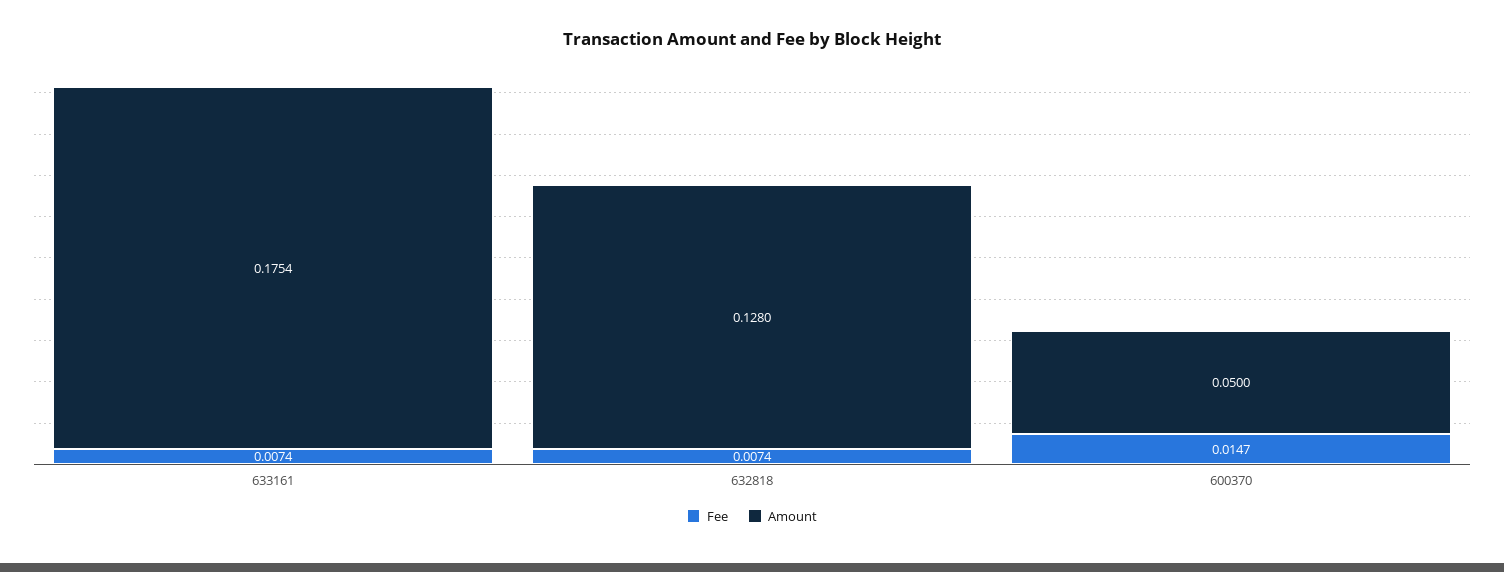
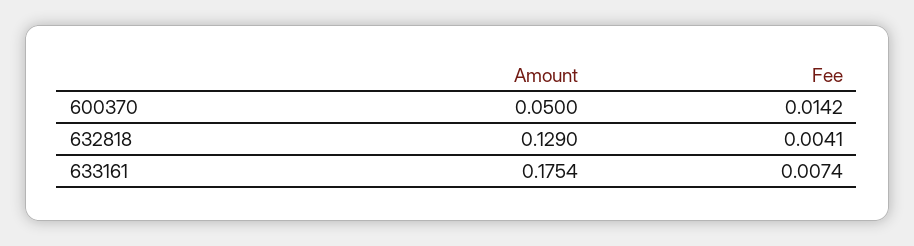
  {
    "Fee": {
      "633161": 0.0074,
-     "632818": 0.0074,
+     "632818": 0.0041,
-     "600370": 0.0147
+     "600370": 0.0142
    },
    "Amount": {
      "633161": 0.1754,
-     "632818": 0.128,
+     "632818": 0.129,
      "600370": 0.05
    }
  }

